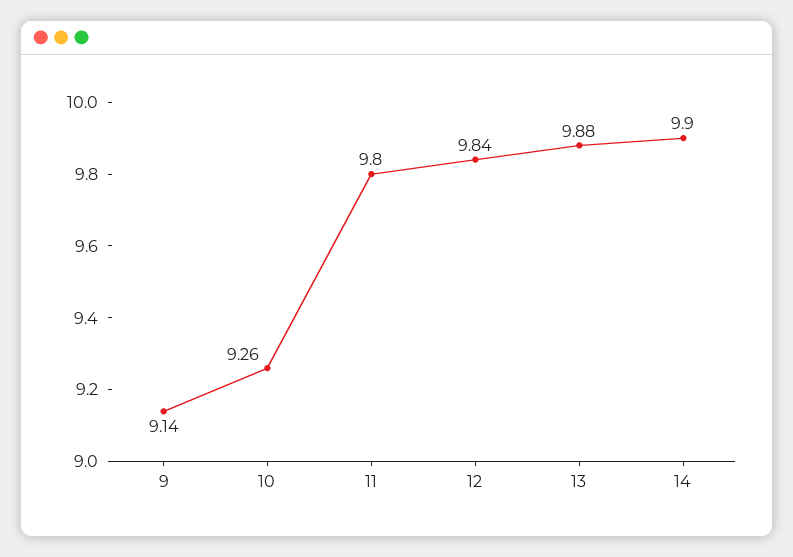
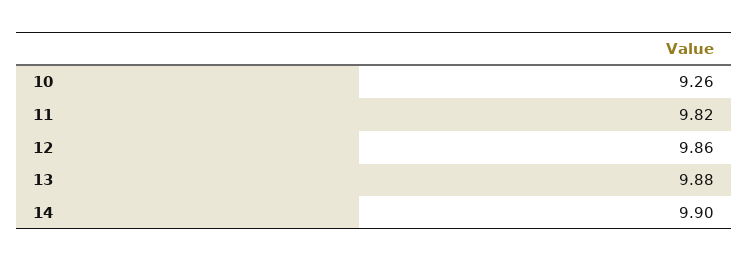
  {
-   "9": 9.14,
    "10": 9.26,
-   "11": 9.8,
+   "11": 9.82,
-   "12": 9.84,
+   "12": 9.86,
    "13": 9.88,
    "14": 9.9
  }

